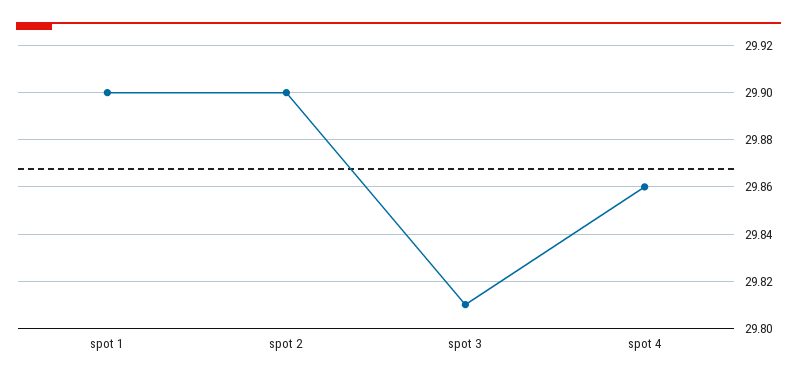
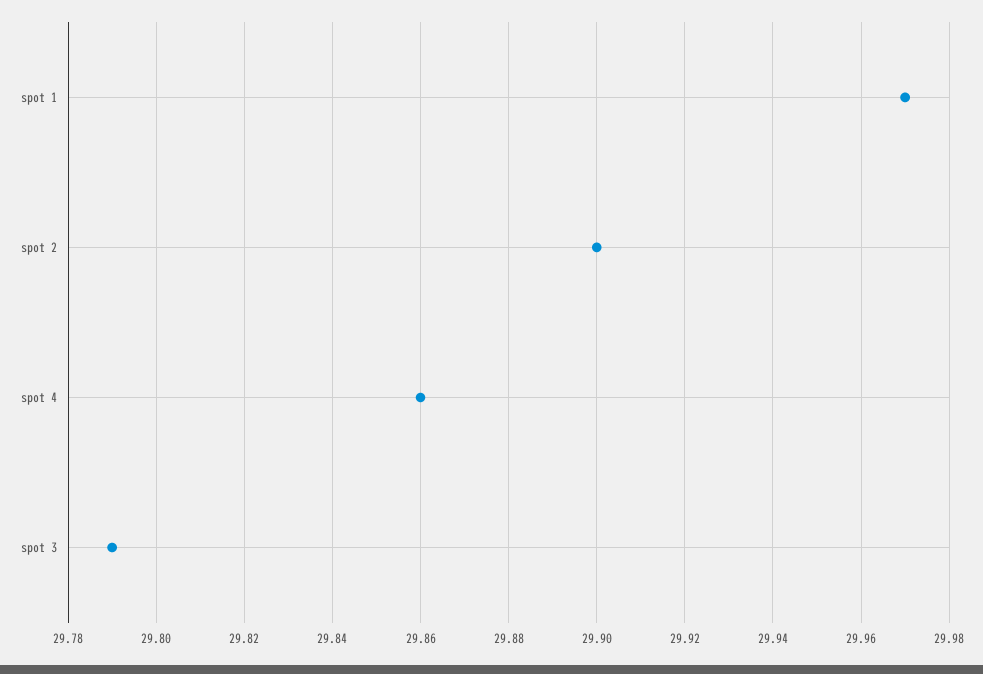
  {
-   "spot 1": 29.9,
+   "spot 1": 29.97,
    "spot 2": 29.9,
-   "spot 3": 29.81,
+   "spot 3": 29.79,
    "spot 4": 29.86
  }

